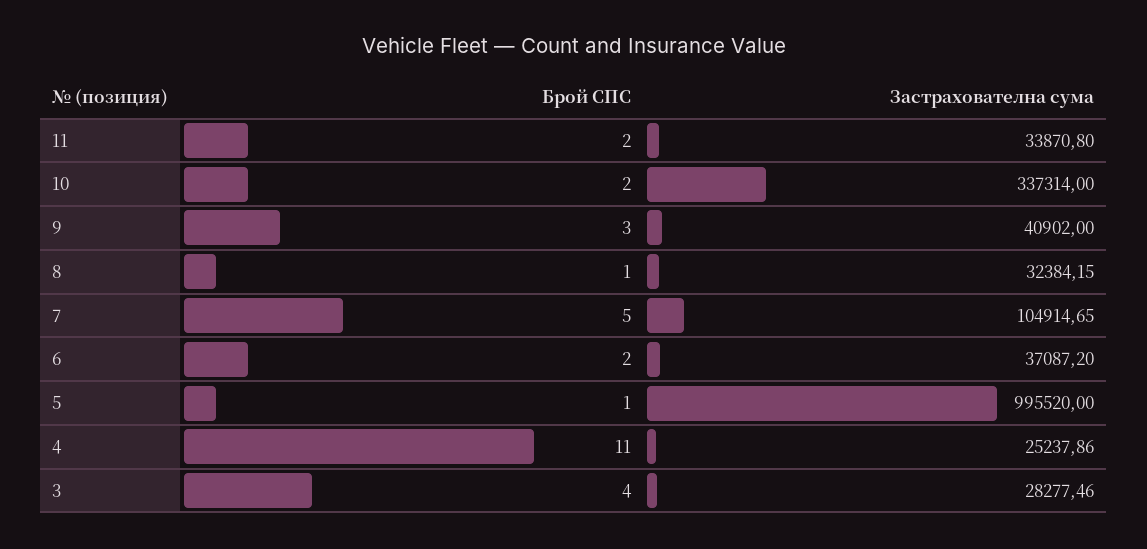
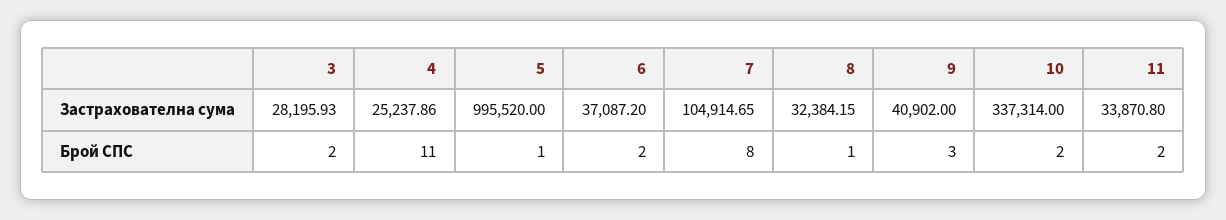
  {
    "Брой СПС": {
      "11": 2,
      "10": 2,
      "9": 3,
      "8": 1,
-     "7": 5,
+     "7": 8,
      "6": 2,
      "5": 1,
      "4": 11,
-     "3": 4
+     "3": 2
    },
    "Застрахователна сума": {
      "11": 33870.8,
      "10": 337314,
      "9": 40902,
      "8": 32384.15,
      "7": 104914.65,
      "6": 37087.2,
      "5": 995520,
      "4": 25237.86,
-     "3": 28277.46
+     "3": 28195.93
    }
  }

